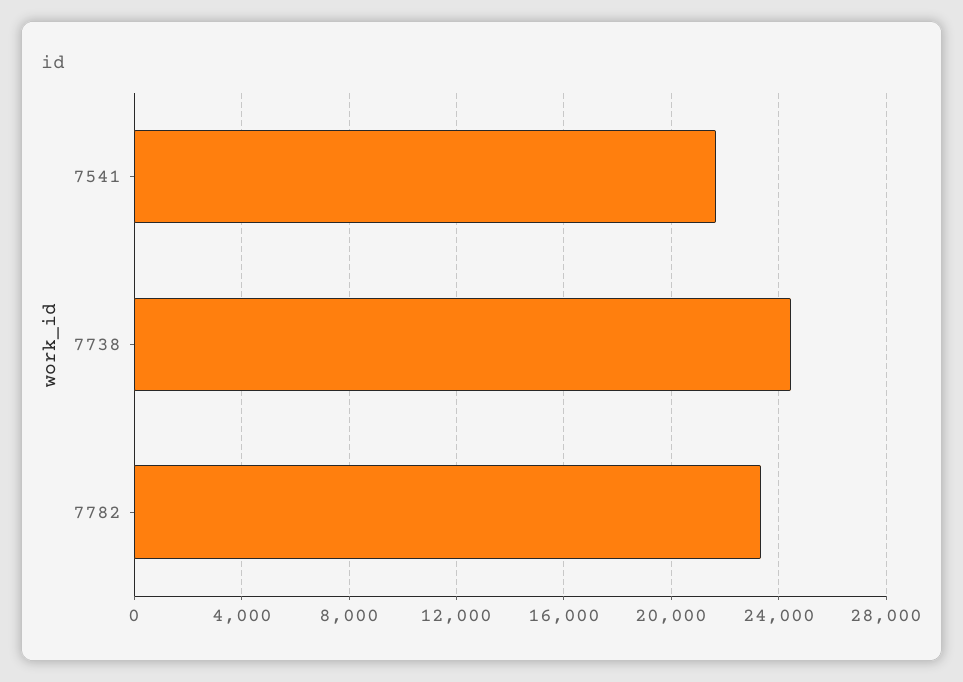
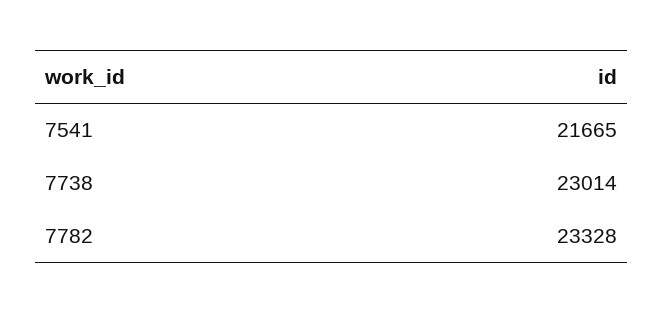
  {
    "7541": 21665,
-   "7738": 24500,
+   "7738": 23014,
    "7782": 23328
  }

